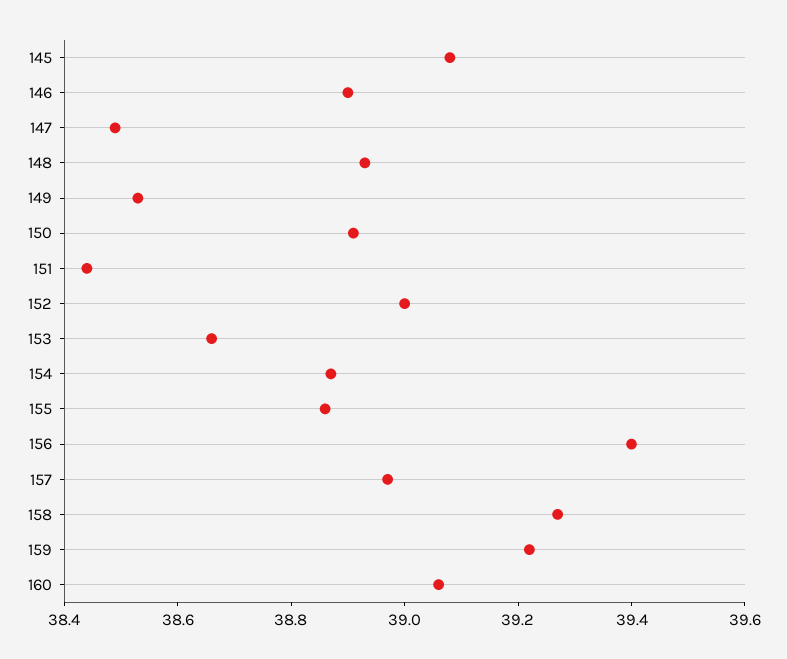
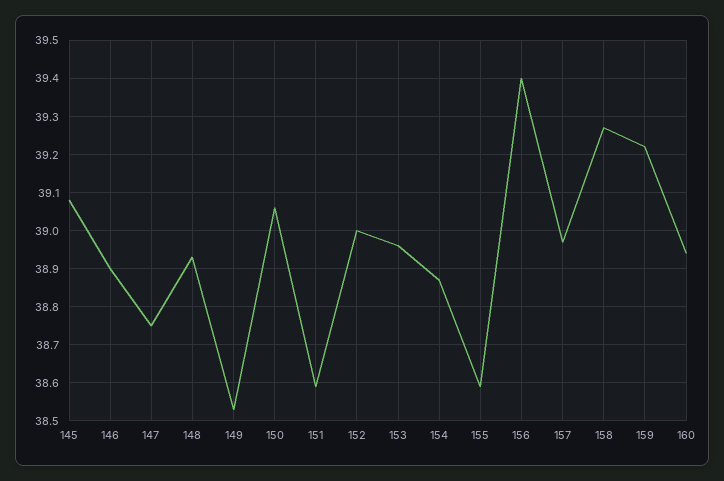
  {
    "145": 39.1,
    "146": 38.9,
-   "147": 38.5,
+   "147": 38.75,
    "148": 38.95,
    "149": 38.55,
-   "150": 38.9,
+   "150": 39.05,
-   "151": 38.45,
+   "151": 38.6,
    "152": 39,
-   "153": 38.65,
+   "153": 38.95,
    "154": 38.85,
-   "155": 38.85,
+   "155": 38.6,
    "156": 39.4,
    "157": 38.95,
    "158": 39.25,
    "159": 39.2,
-   "160": 39.05
+   "160": 38.95
  }

